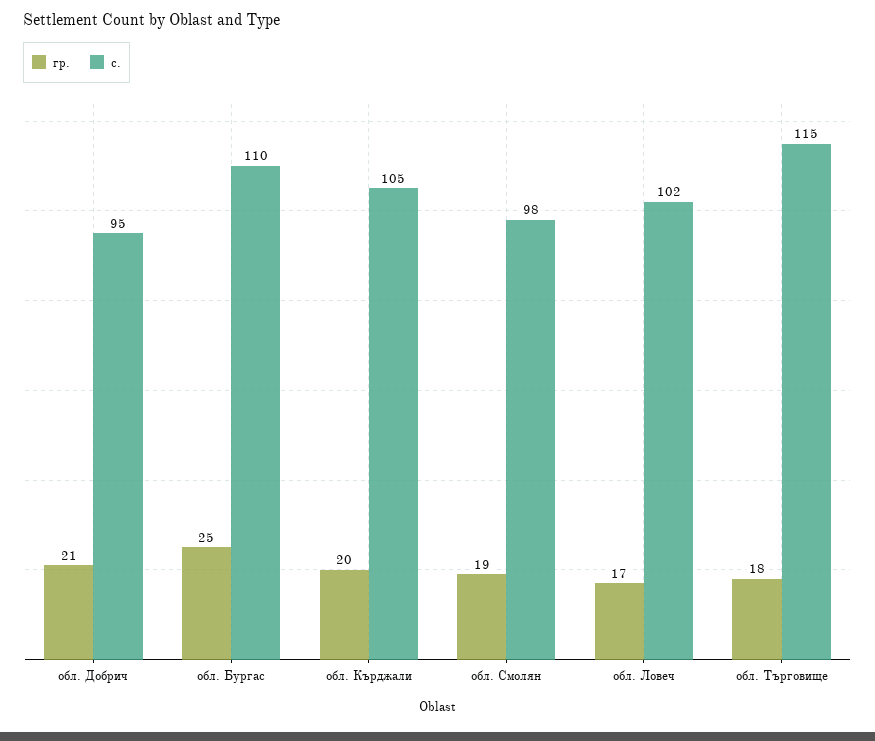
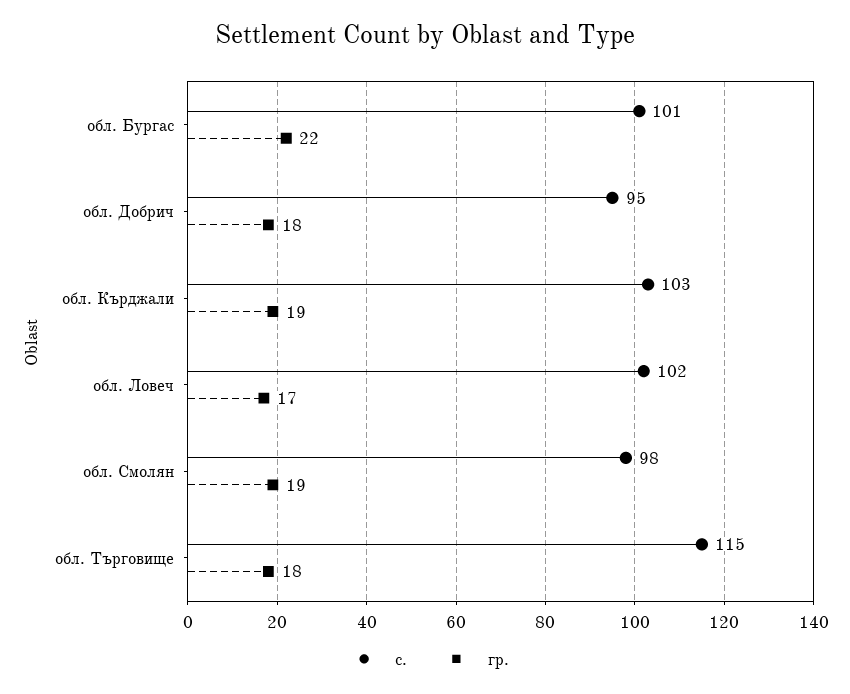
  {
    "гр.": {
-     "обл. Добрич": 21,
+     "обл. Добрич": 18,
-     "обл. Бургас": 25,
+     "обл. Бургас": 22,
-     "обл. Кърджали": 20,
+     "обл. Кърджали": 19,
      "обл. Смолян": 19,
      "обл. Ловеч": 17,
      "обл. Търговище": 18
    },
    "с.": {
      "обл. Добрич": 95,
-     "обл. Бургас": 110,
+     "обл. Бургас": 101,
-     "обл. Кърджали": 105,
+     "обл. Кърджали": 103,
      "обл. Смолян": 98,
      "обл. Ловеч": 102,
      "обл. Търговище": 115
    }
  }

